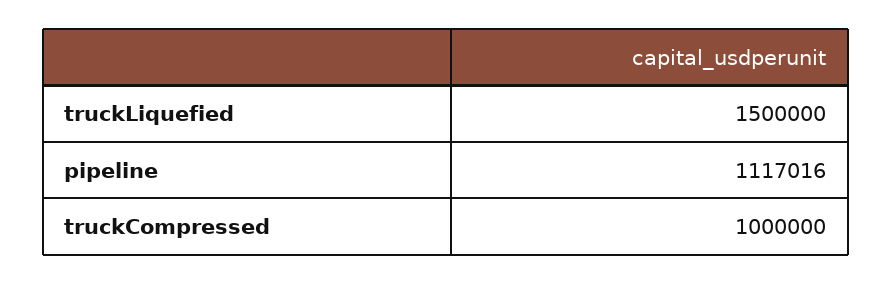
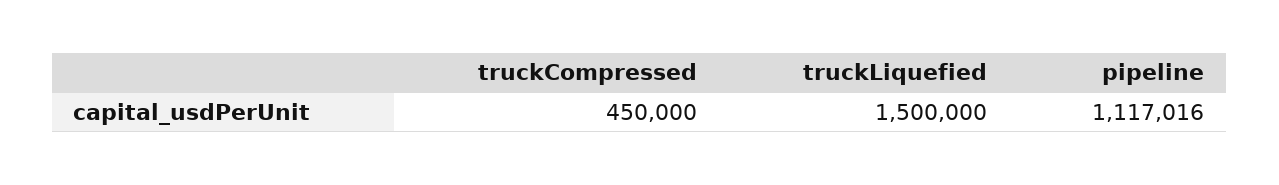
  {
    "truckLiquefied": 1500000,
    "pipeline": 1117016,
-   "truckCompressed": 1000000
+   "truckCompressed": 450000
  }

